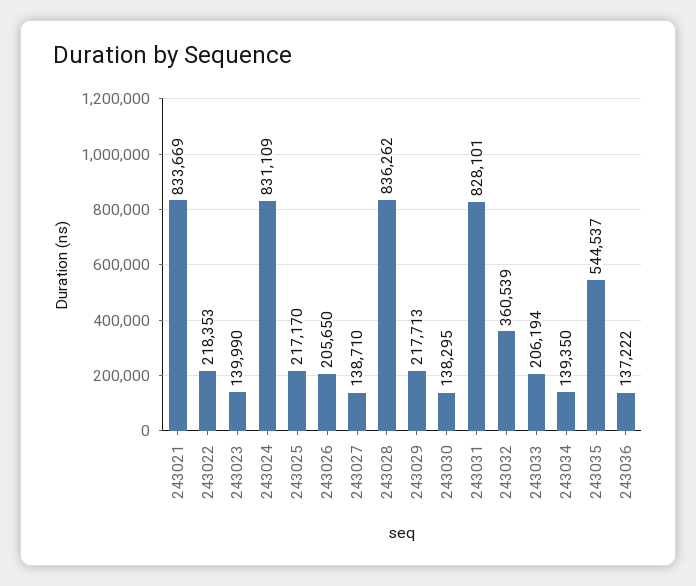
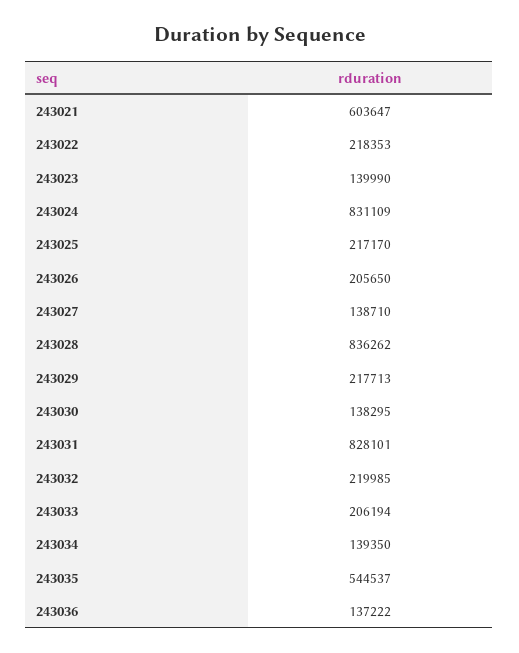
  {
-   "243021": 833669,
+   "243021": 603647,
    "243022": 218353,
    "243023": 139990,
    "243024": 831109,
    "243025": 217170,
    "243026": 205650,
    "243027": 138710,
    "243028": 836262,
    "243029": 217713,
    "243030": 138295,
    "243031": 828101,
-   "243032": 360539,
+   "243032": 219985,
    "243033": 206194,
    "243034": 139350,
    "243035": 544537,
    "243036": 137222
  }

